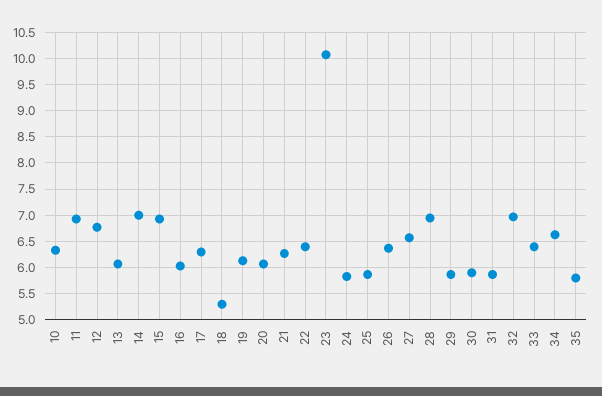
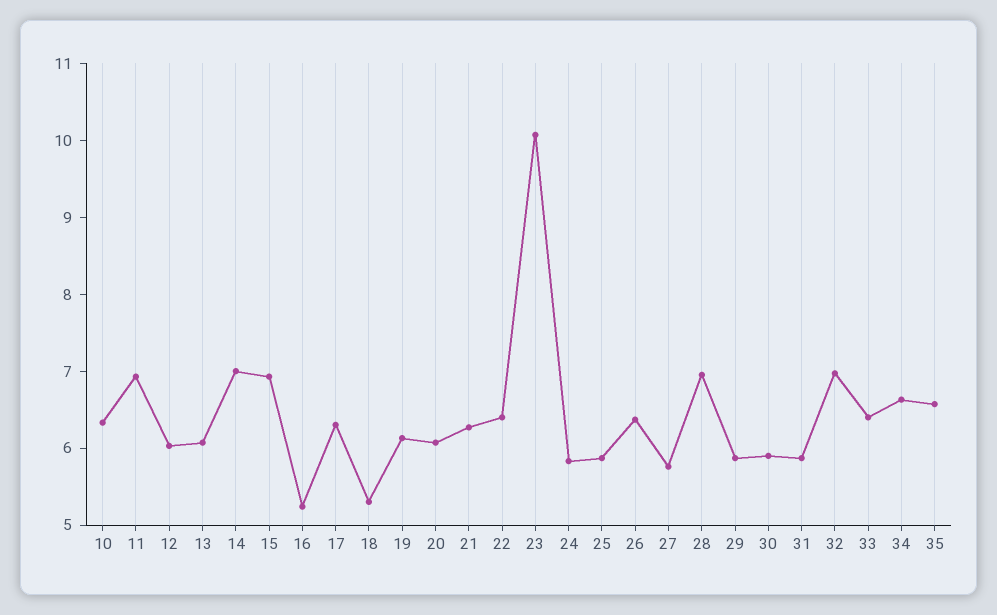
  {
    "10": 6.4,
    "11": 7,
-   "12": 6.75,
+   "12": 6,
    "13": 6,
    "14": 7,
    "15": 7,
-   "16": 6,
+   "16": 5.2,
    "17": 6.4,
    "18": 5.4,
    "19": 6.2,
    "20": 6,
    "21": 6.2,
    "22": 6.4,
    "23": 10,
    "24": 5.8,
    "25": 5.8,
    "26": 6.4,
-   "27": 6.5,
+   "27": 5.8,
    "28": 7,
    "29": 5.8,
    "30": 6,
    "31": 5.8,
    "32": 7,
    "33": 6.4,
    "34": 6.6,
-   "35": 5.75
+   "35": 6.6
  }

